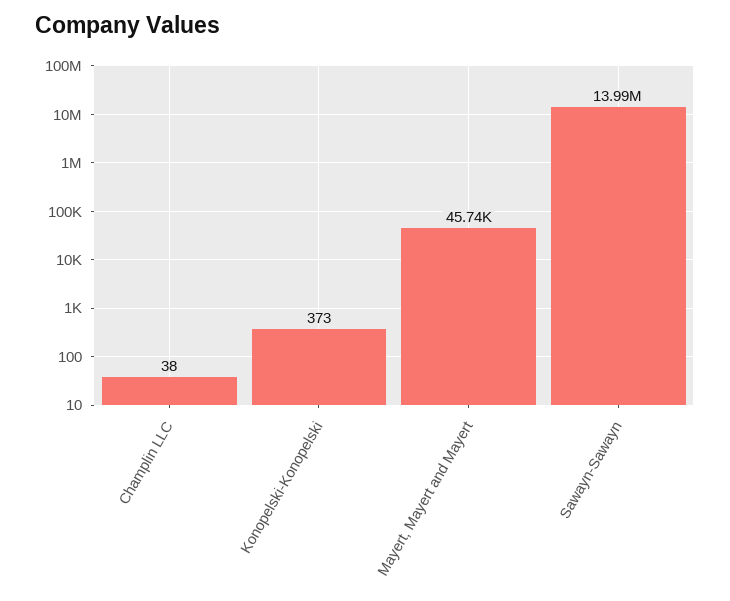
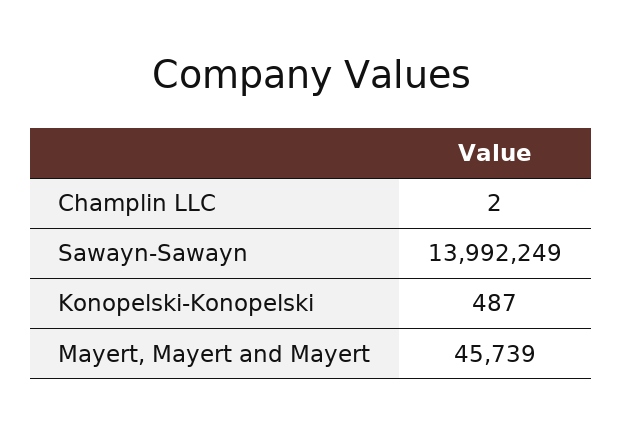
  {
-   "Champlin LLC": 38,
+   "Champlin LLC": 2,
-   "Konopelski-Konopelski": 373,
+   "Konopelski-Konopelski": 487,
    "Mayert, Mayert and Mayert": 45739,
    "Sawayn-Sawayn": 13992249
  }

